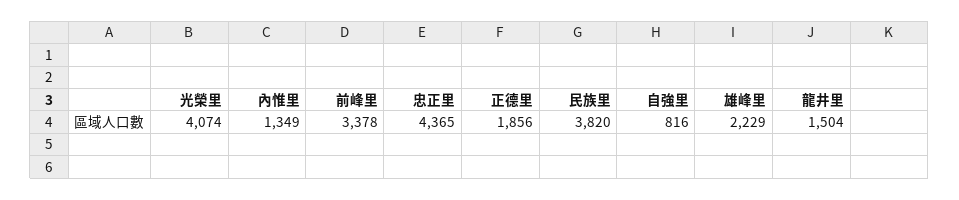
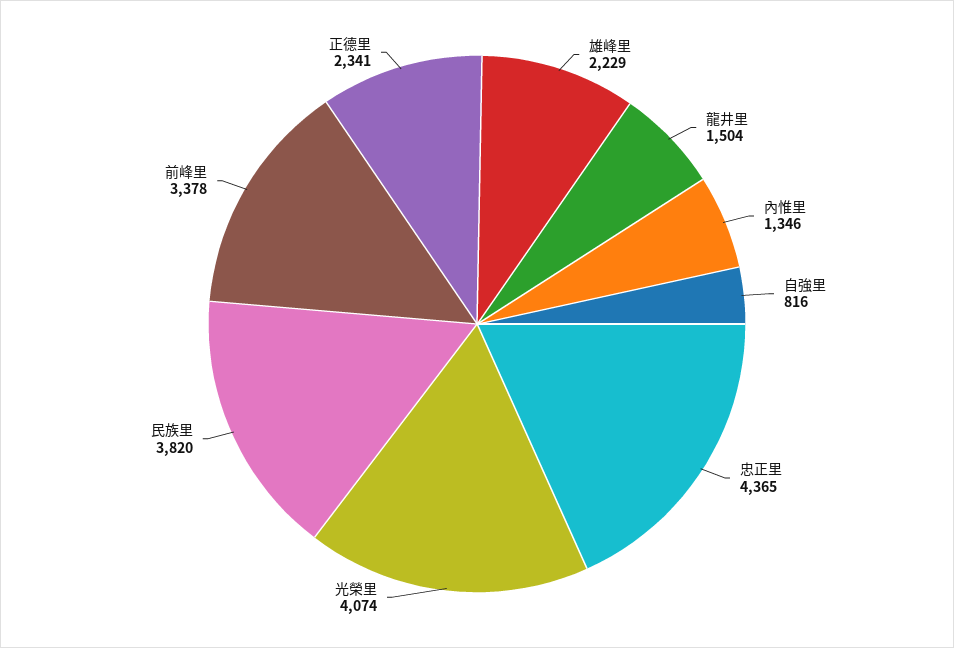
  {
    "光榮里": 4074,
-   "內惟里": 1349,
+   "內惟里": 1346,
    "前峰里": 3378,
    "忠正里": 4365,
-   "正德里": 1856,
+   "正德里": 2341,
    "民族里": 3820,
    "自強里": 816,
    "雄峰里": 2229,
    "龍井里": 1504
  }

